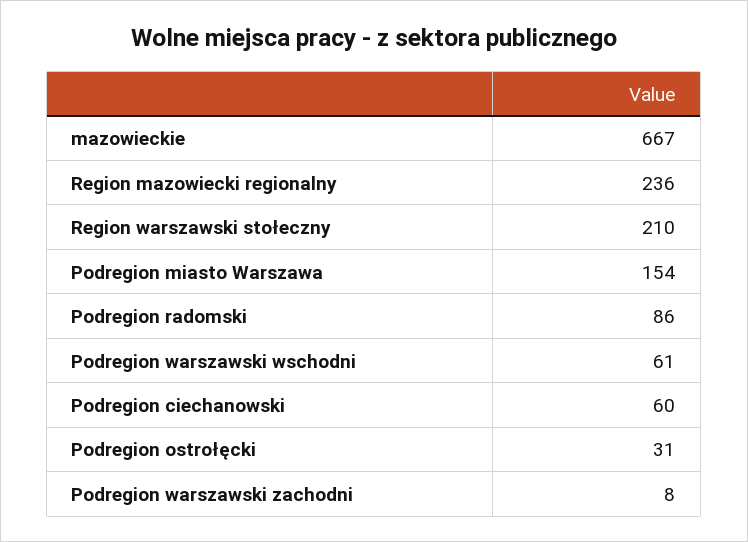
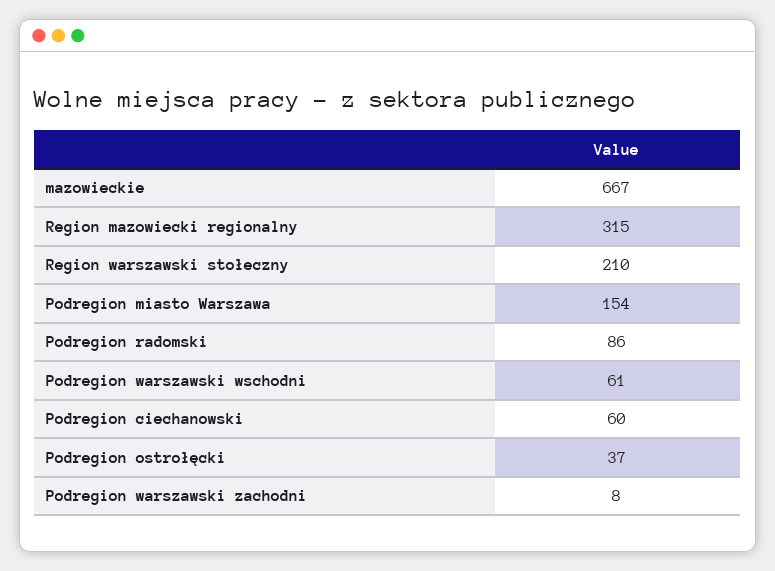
  {
    "mazowieckie": 667,
-   "Region mazowiecki regionalny": 236,
+   "Region mazowiecki regionalny": 315,
    "Region warszawski stołeczny": 210,
    "Podregion miasto Warszawa": 154,
    "Podregion radomski": 86,
    "Podregion warszawski wschodni": 61,
    "Podregion ciechanowski": 60,
-   "Podregion ostrołęcki": 31,
+   "Podregion ostrołęcki": 37,
    "Podregion warszawski zachodni": 8
  }

